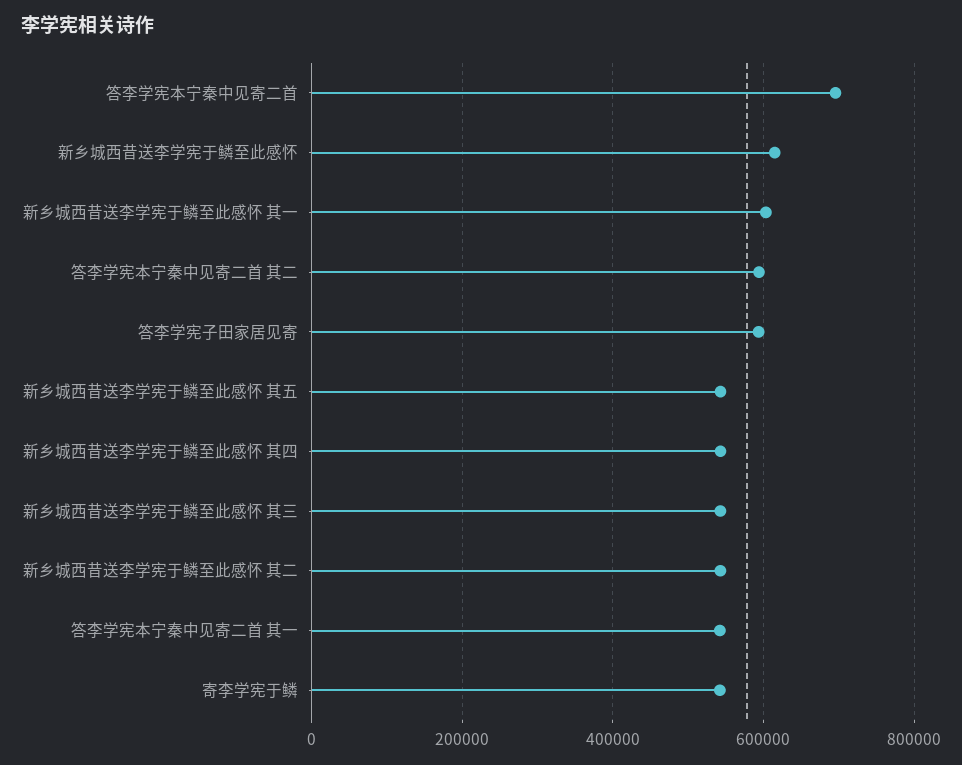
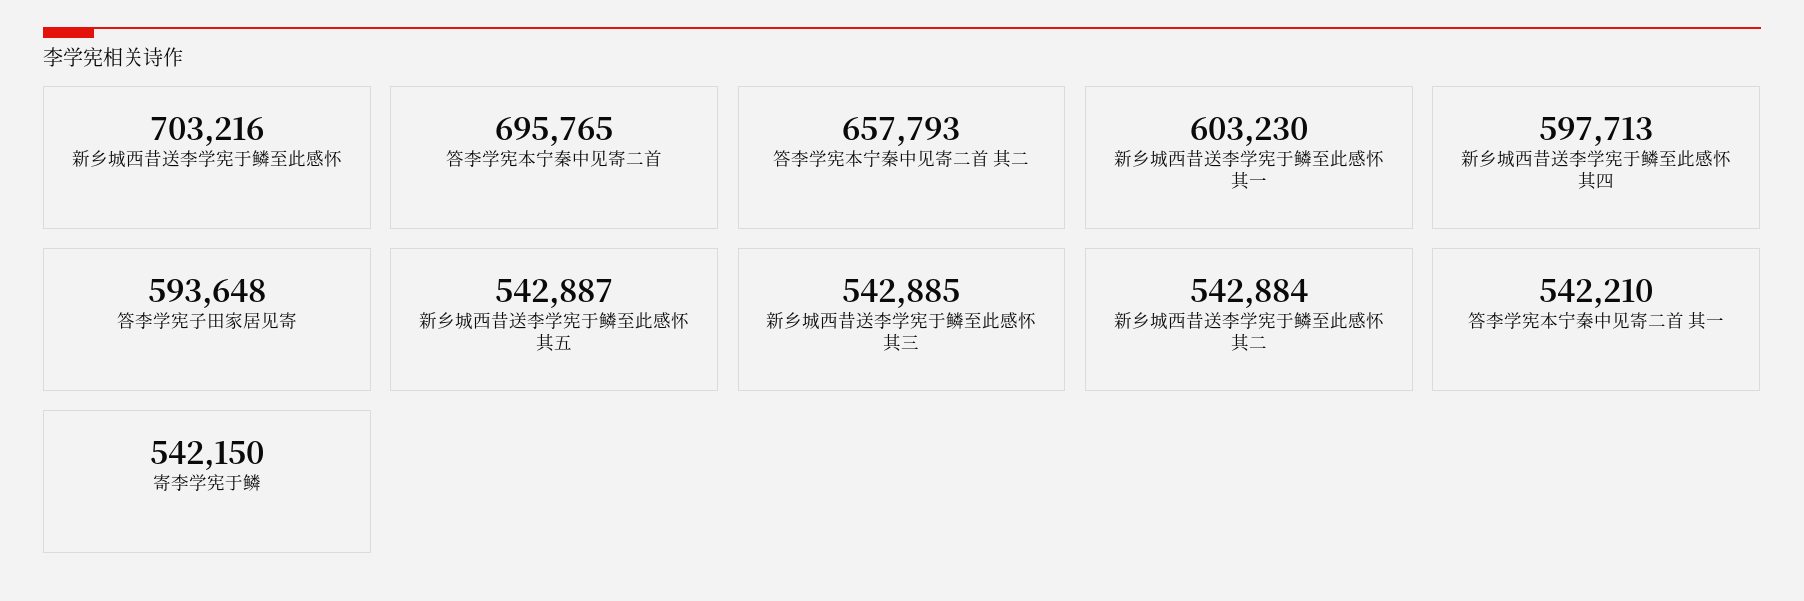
  {
    "答李学宪本宁秦中见寄二首": 695765,
-   "新乡城西昔送李学宪于鳞至此感怀": 620000,
+   "新乡城西昔送李学宪于鳞至此感怀": 703216,
    "新乡城西昔送李学宪于鳞至此感怀 其一": 603230,
-   "答李学宪本宁秦中见寄二首 其二": 600000,
+   "答李学宪本宁秦中见寄二首 其二": 657793,
    "答李学宪子田家居见寄": 593648,
    "新乡城西昔送李学宪于鳞至此感怀 其五": 542887,
-   "新乡城西昔送李学宪于鳞至此感怀 其四": 540000,
+   "新乡城西昔送李学宪于鳞至此感怀 其四": 597713,
    "新乡城西昔送李学宪于鳞至此感怀 其三": 542885,
    "新乡城西昔送李学宪于鳞至此感怀 其二": 542884,
    "答李学宪本宁秦中见寄二首 其一": 542210,
    "寄李学宪于鳞": 542150
  }

